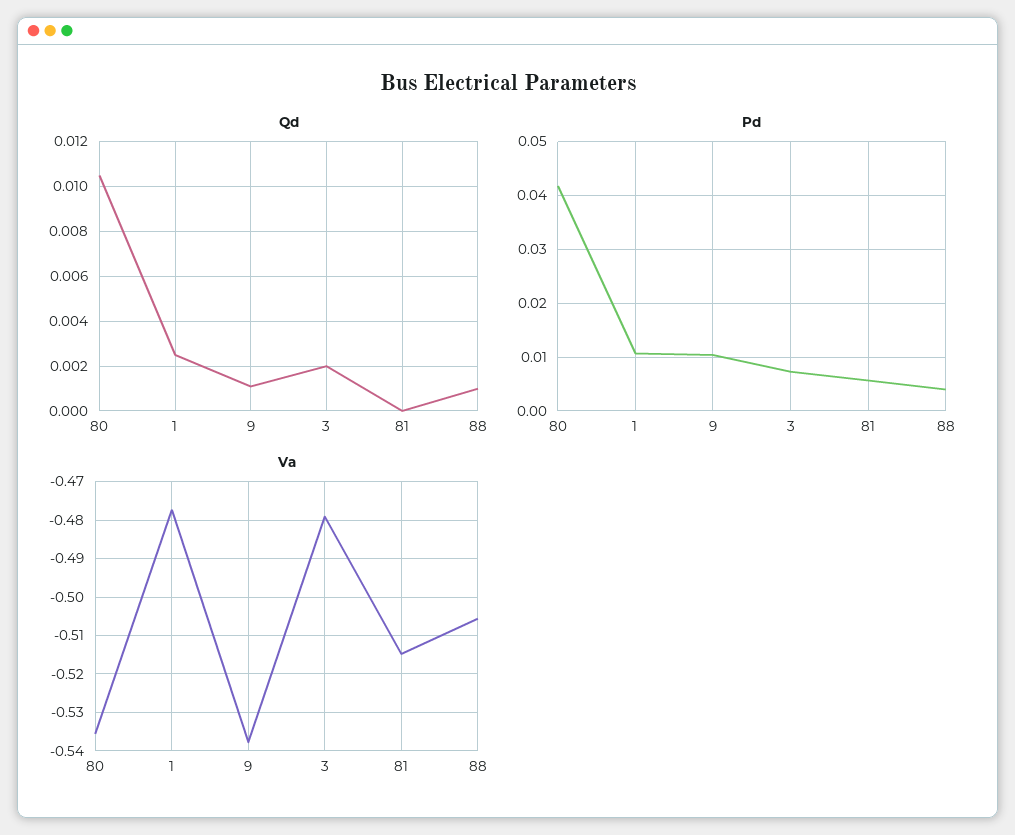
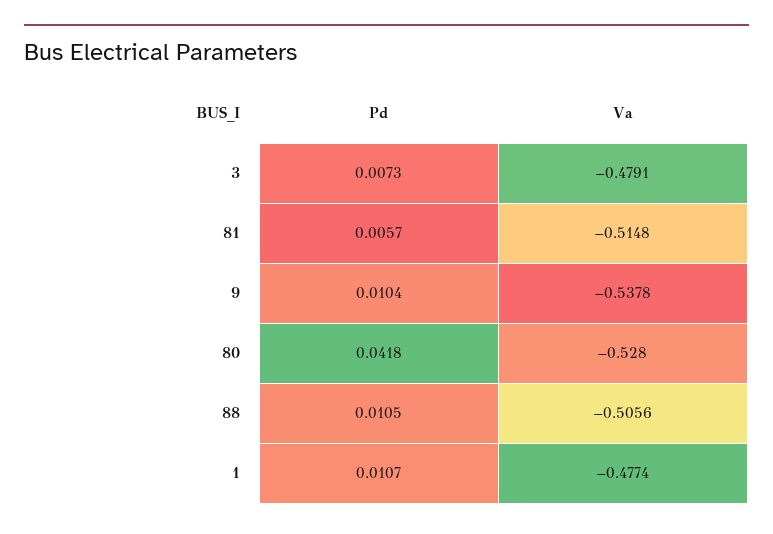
  {
-   "Qd": {
-     "80": 0.0105,
-     "1": 0.0025,
-     "9": 0.001,
-     "3": 0.002,
-     "81": 0,
-     "88": 0.001
-   },
    "Pd": {
      "80": 0.0418,
      "1": 0.0107,
      "9": 0.0104,
      "3": 0.0073,
      "81": 0.0057,
-     "88": 0.004
+     "88": 0.0105
    },
    "Va": {
-     "80": -0.536,
+     "80": -0.528,
      "1": -0.4774,
      "9": -0.5378,
      "3": -0.4791,
      "81": -0.5148,
      "88": -0.5056
    }
  }

